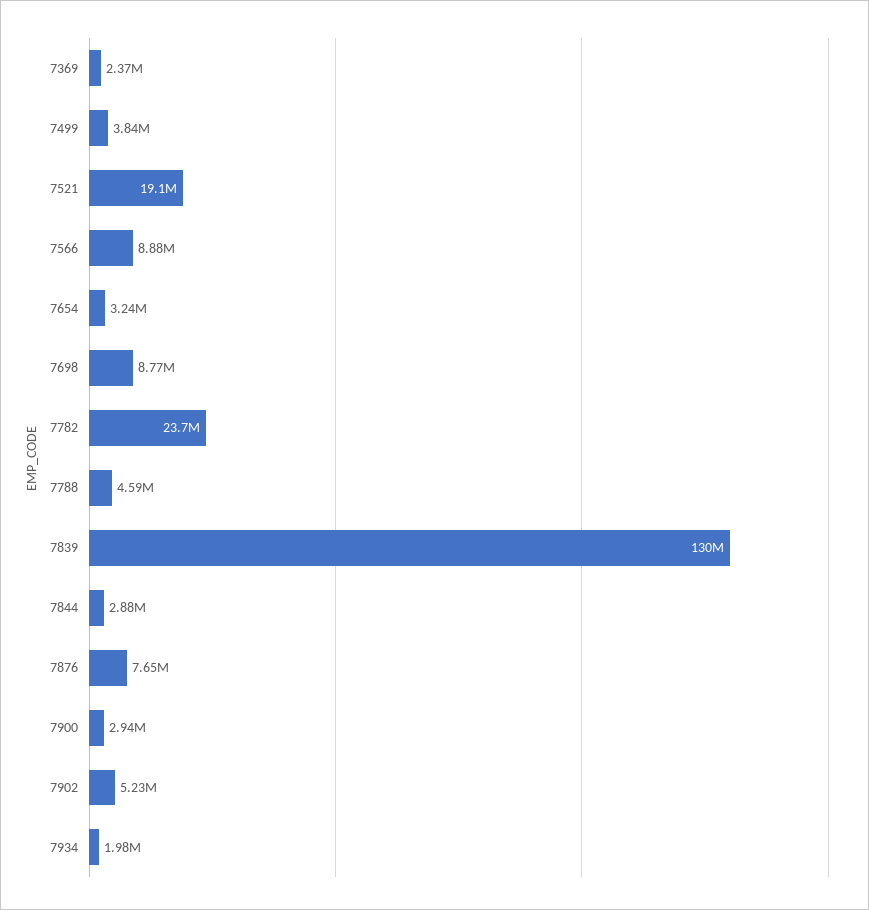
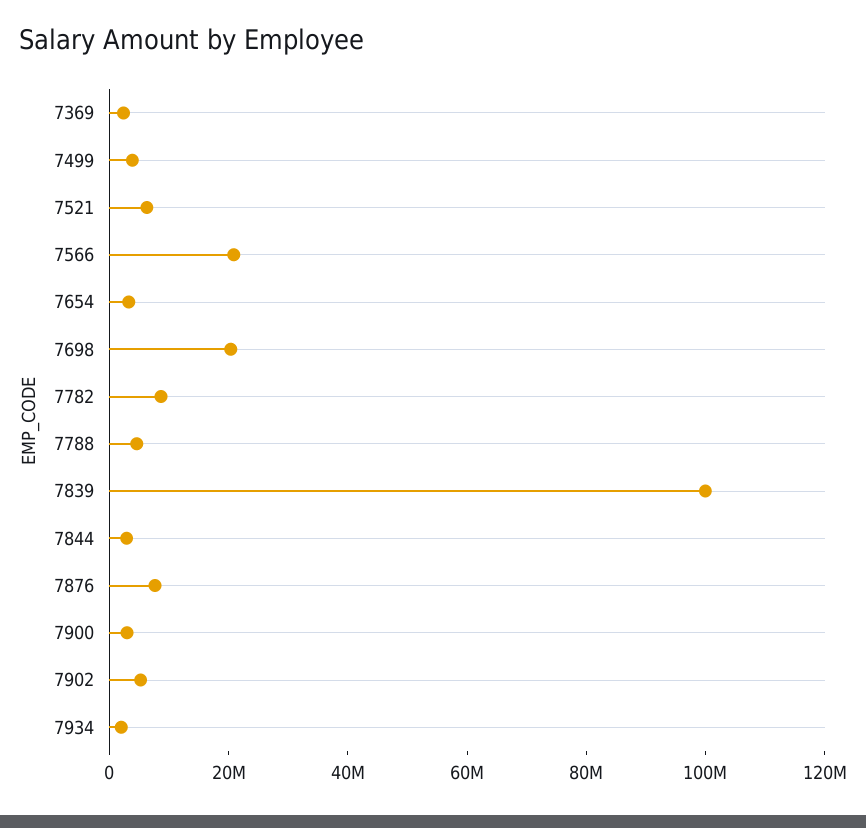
  {
    "7369": 2370000,
    "7499": 3840000,
-   "7521": 19100000,
+   "7521": 5000000,
-   "7566": 8880000,
+   "7566": 20000000,
    "7654": 3240000,
-   "7698": 8770000,
+   "7698": 20000000,
-   "7782": 23700000,
+   "7782": 10000000,
    "7788": 4590000,
-   "7839": 130000000,
+   "7839": 100000000,
    "7844": 2880000,
    "7876": 7650000,
    "7900": 2940000,
    "7902": 5230000,
    "7934": 1980000
  }

